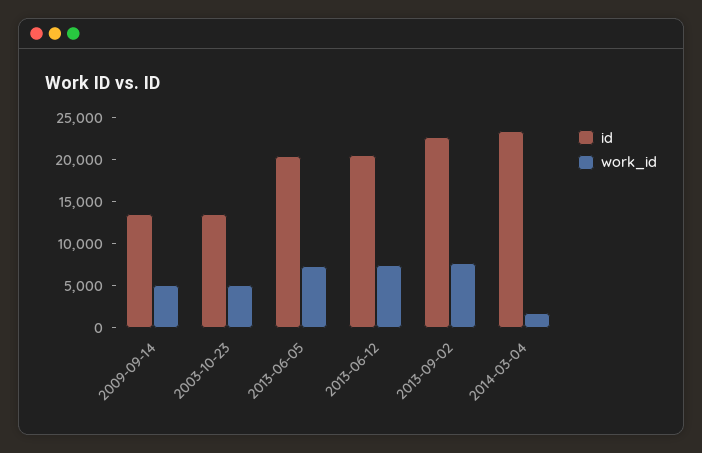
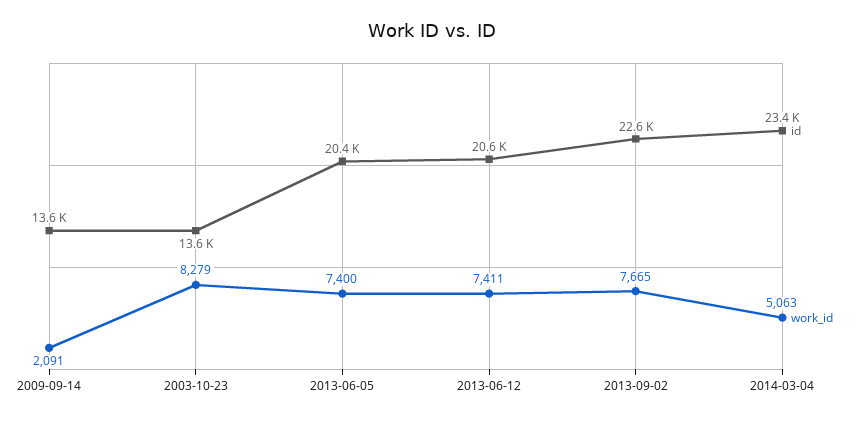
  {
    "id": {
      "2009-09-14": 13600,
      "2003-10-23": 13600,
      "2013-06-05": 20400,
      "2013-06-12": 20600,
      "2013-09-02": 22600,
      "2014-03-04": 23400
    },
    "work_id": {
-     "2009-09-14": 5000,
+     "2009-09-14": 2091,
-     "2003-10-23": 5000,
+     "2003-10-23": 8279,
      "2013-06-05": 7400,
      "2013-06-12": 7411,
      "2013-09-02": 7665,
-     "2014-03-04": 2000
+     "2014-03-04": 5063
    }
  }

